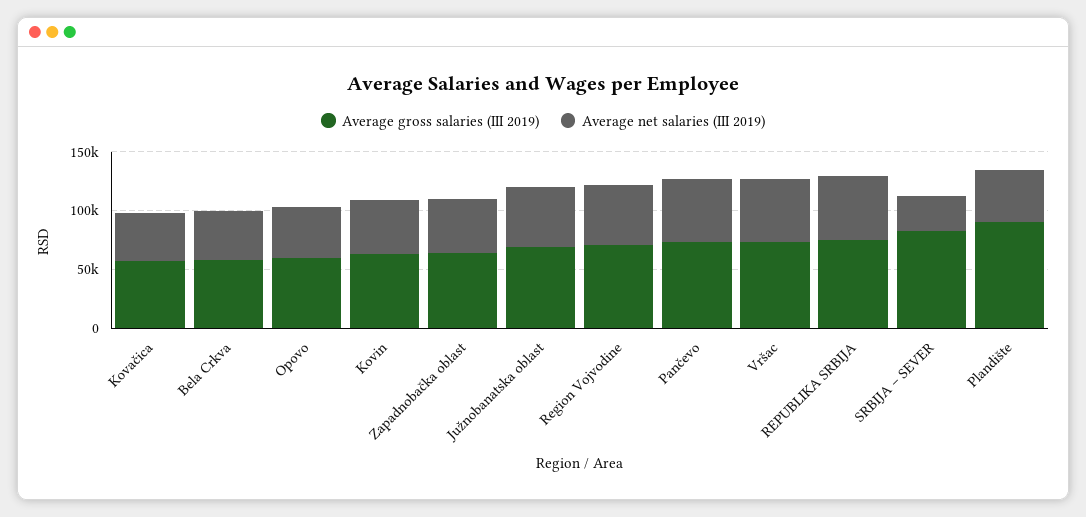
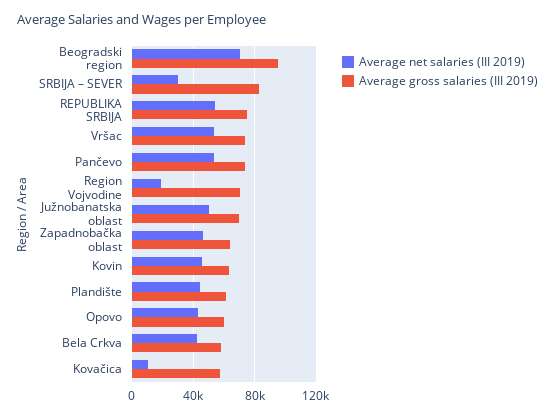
  {
    "Average gross salaries (III 2019)": {
      "Kovačica": 55000,
      "Bela Crkva": 60000,
      "Opovo": 60000,
      "Kovin": 65000,
      "Zapadnobačka oblast": 65000,
      "Južnobanatska oblast": 70000,
      "Region Vojvodine": 70000,
      "Pančevo": 75000,
      "Vršac": 75000,
      "REPUBLIKA SRBIJA": 75000,
      "SRBIJA – SEVER": 85000,
-     "Plandište": 90000
+     "Plandište": 60000,
+     "Beogradski region": 95000
    },
    "Average net salaries (III 2019)": {
-     "Kovačica": 40000,
+     "Kovačica": 10000,
      "Bela Crkva": 40000,
      "Opovo": 45000,
      "Kovin": 45000,
      "Zapadnobačka oblast": 45000,
      "Južnobanatska oblast": 50000,
-     "Region Vojvodine": 50000,
+     "Region Vojvodine": 20000,
      "Pančevo": 55000,
      "Vršac": 55000,
      "REPUBLIKA SRBIJA": 55000,
      "SRBIJA – SEVER": 30000,
-     "Plandište": 45000
+     "Plandište": 45000,
+     "Beogradski region": 70000
    }
  }

